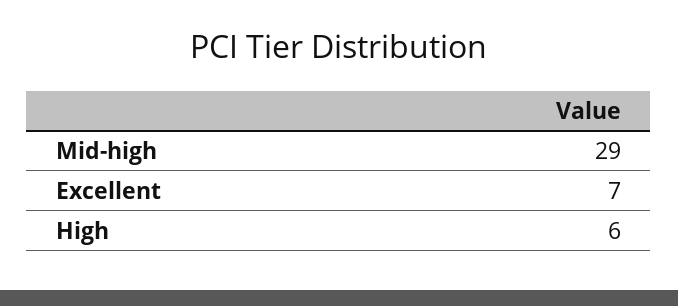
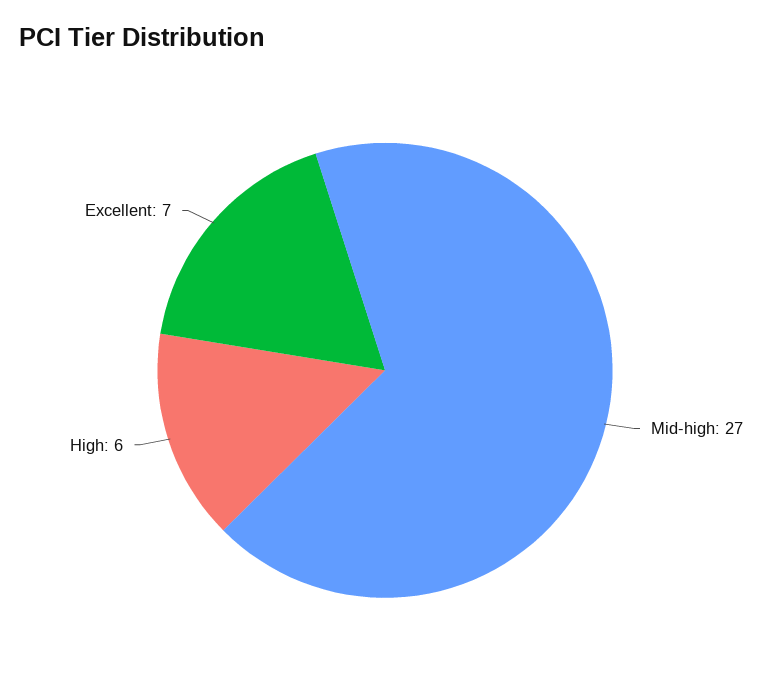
  {
-   "Mid-high": 29,
+   "Mid-high": 27,
    "Excellent": 7,
    "High": 6
  }

